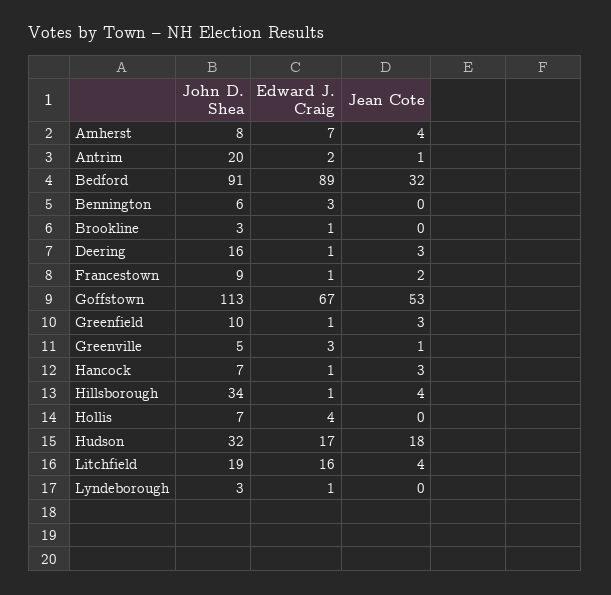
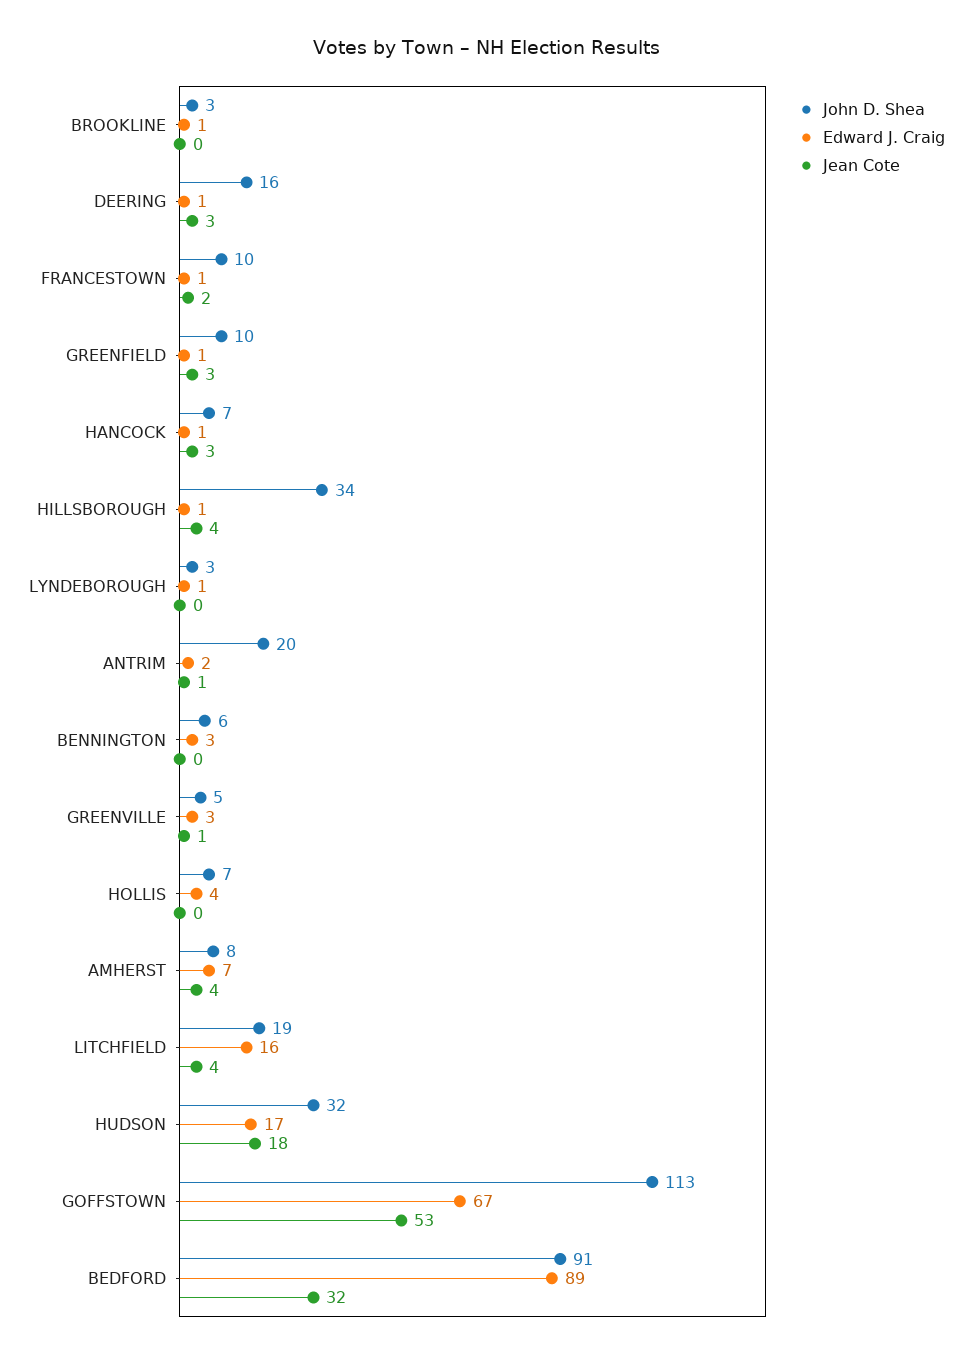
  {
    "John D. Shea": {
      "Amherst": 8,
      "Antrim": 20,
      "Bedford": 91,
      "Bennington": 6,
      "Brookline": 3,
      "Deering": 16,
-     "Francestown": 9,
+     "Francestown": 10,
      "Goffstown": 113,
      "Greenfield": 10,
      "Greenville": 5,
      "Hancock": 7,
      "Hillsborough": 34,
      "Hollis": 7,
      "Hudson": 32,
      "Litchfield": 19,
      "Lyndeborough": 3
    },
    "Edward J. Craig": {
      "Amherst": 7,
      "Antrim": 2,
      "Bedford": 89,
      "Bennington": 3,
      "Brookline": 1,
      "Deering": 1,
      "Francestown": 1,
      "Goffstown": 67,
      "Greenfield": 1,
      "Greenville": 3,
      "Hancock": 1,
      "Hillsborough": 1,
      "Hollis": 4,
      "Hudson": 17,
      "Litchfield": 16,
      "Lyndeborough": 1
    },
    "Jean Cote": {
      "Amherst": 4,
      "Antrim": 1,
      "Bedford": 32,
      "Bennington": 0,
      "Brookline": 0,
      "Deering": 3,
      "Francestown": 2,
      "Goffstown": 53,
      "Greenfield": 3,
      "Greenville": 1,
      "Hancock": 3,
      "Hillsborough": 4,
      "Hollis": 0,
      "Hudson": 18,
      "Litchfield": 4,
      "Lyndeborough": 0
    }
  }

